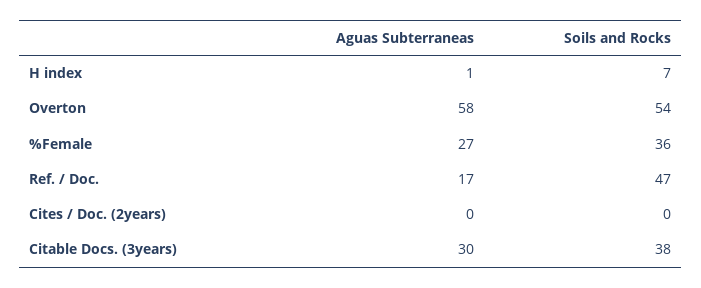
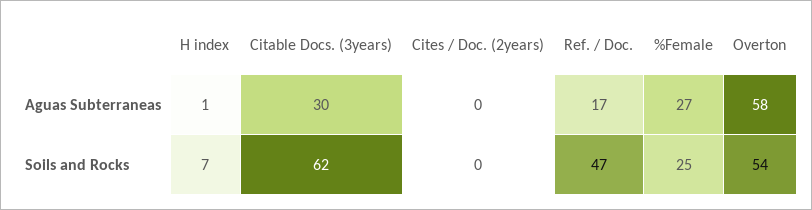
  {
    "Aguas Subterraneas": {
      "H index": 1,
      "Overton": 58,
      "%Female": 27,
      "Ref. / Doc.": 17,
      "Cites / Doc. (2years)": 0,
      "Citable Docs. (3years)": 30
    },
    "Soils and Rocks": {
      "H index": 7,
      "Overton": 54,
-     "%Female": 36,
+     "%Female": 25,
      "Ref. / Doc.": 47,
      "Cites / Doc. (2years)": 0,
-     "Citable Docs. (3years)": 38
+     "Citable Docs. (3years)": 62
    }
  }

